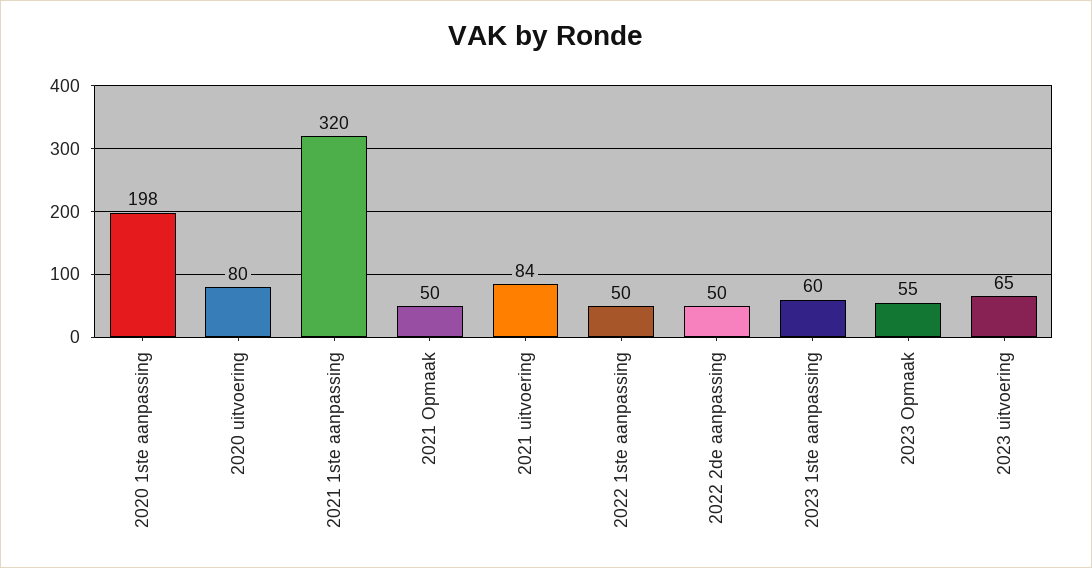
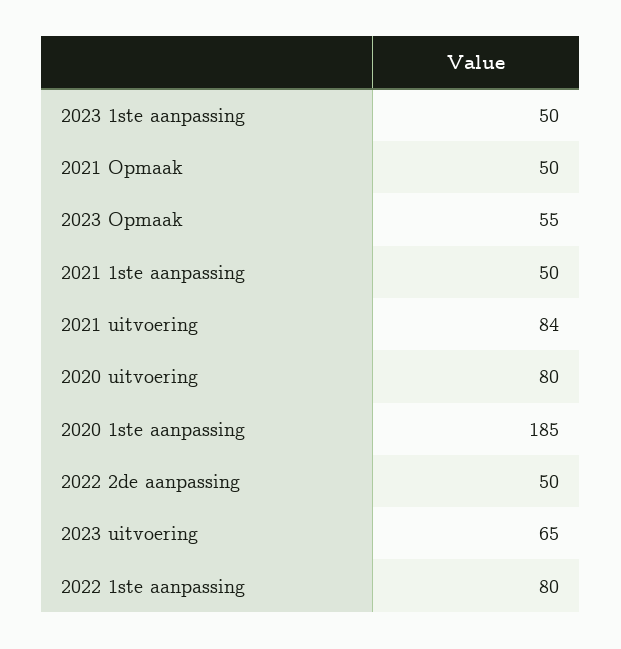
  {
-   "2020 1ste aanpassing": 198,
+   "2020 1ste aanpassing": 185,
    "2020 uitvoering": 80,
-   "2021 1ste aanpassing": 320,
+   "2021 1ste aanpassing": 50,
    "2021 Opmaak": 50,
    "2021 uitvoering": 84,
-   "2022 1ste aanpassing": 50,
+   "2022 1ste aanpassing": 80,
    "2022 2de aanpassing": 50,
-   "2023 1ste aanpassing": 60,
+   "2023 1ste aanpassing": 50,
    "2023 Opmaak": 55,
    "2023 uitvoering": 65
  }

